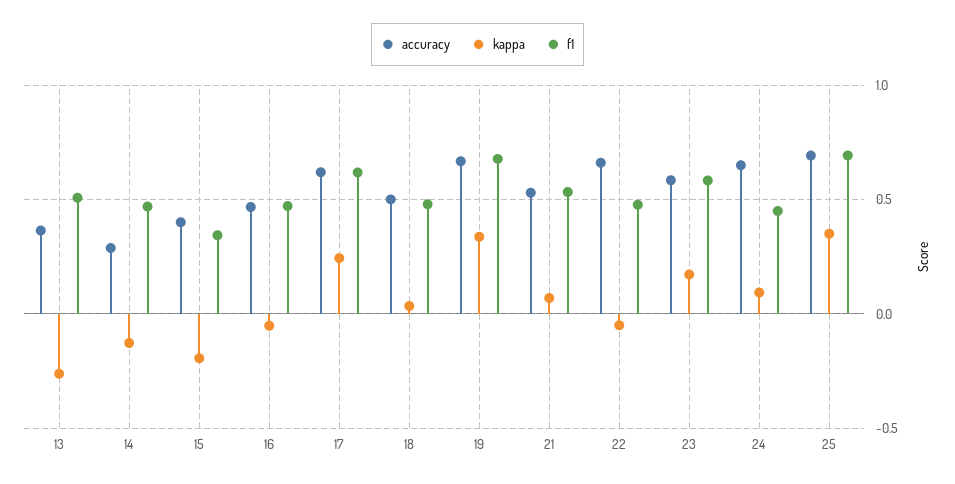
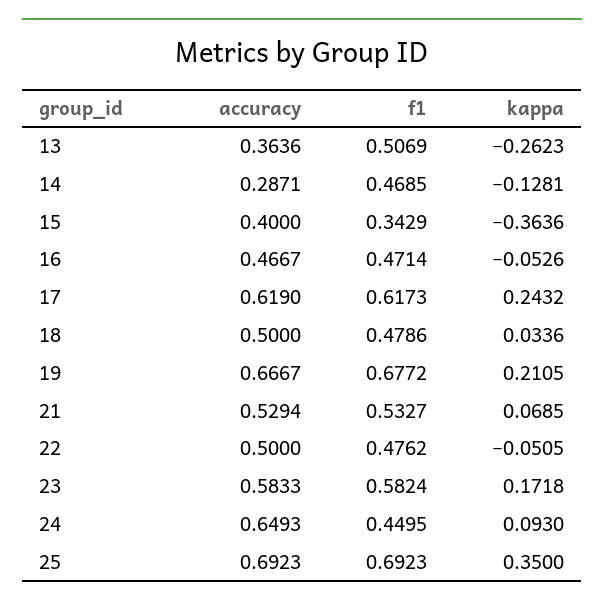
  {
    "accuracy": {
      "13": 0.3636,
      "14": 0.2871,
      "15": 0.4,
      "16": 0.4667,
      "17": 0.619,
      "18": 0.5,
      "19": 0.6667,
      "21": 0.5294,
-     "22": 0.65,
+     "22": 0.5,
      "23": 0.5833,
      "24": 0.6493,
      "25": 0.6923
    },
    "kappa": {
      "13": -0.2623,
      "14": -0.1281,
-     "15": -0.2,
+     "15": -0.3636,
      "16": -0.0526,
      "17": 0.2432,
      "18": 0.0336,
-     "19": 0.35,
+     "19": 0.2105,
      "21": 0.0685,
      "22": -0.0505,
      "23": 0.1718,
      "24": 0.093,
      "25": 0.35
    },
    "f1": {
      "13": 0.5069,
      "14": 0.4685,
      "15": 0.3429,
      "16": 0.4714,
      "17": 0.6173,
      "18": 0.4786,
      "19": 0.6772,
      "21": 0.5327,
      "22": 0.4762,
      "23": 0.5824,
      "24": 0.4495,
      "25": 0.6923
    }
  }

